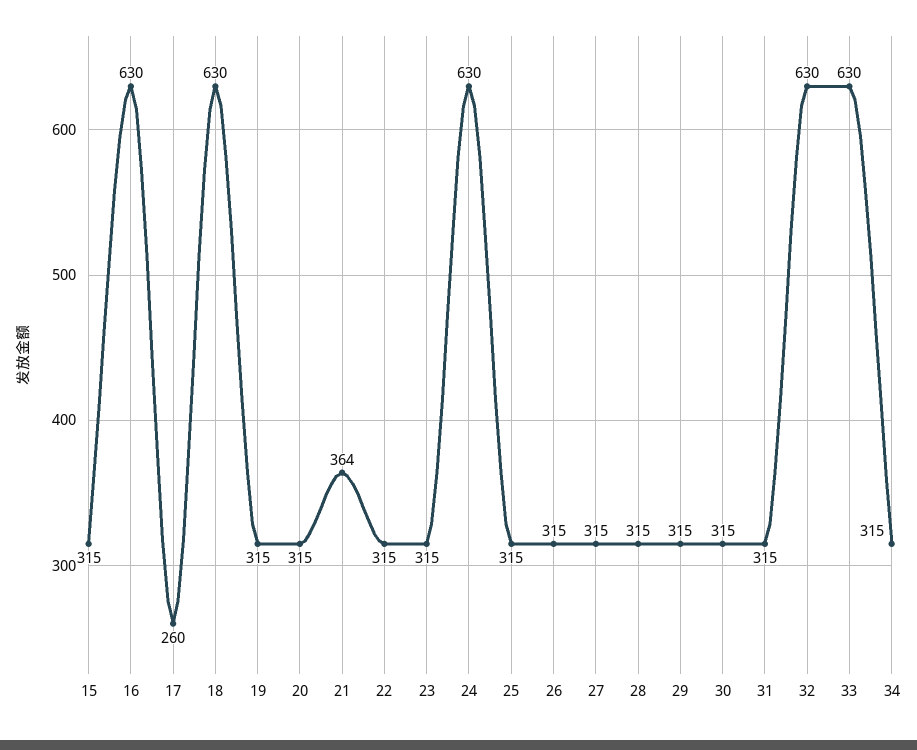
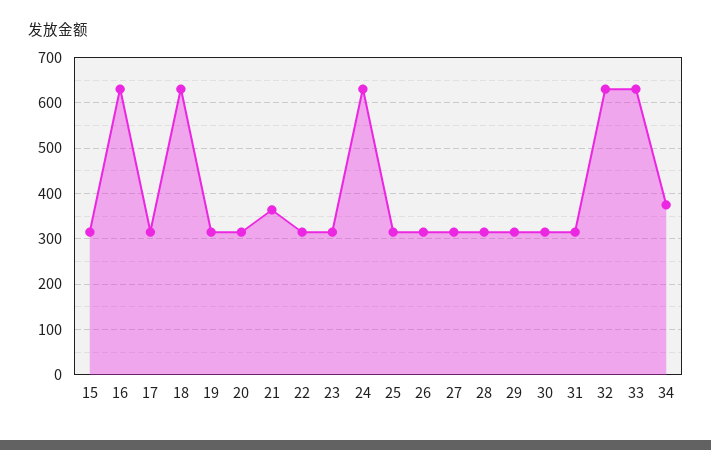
  {
    "15": 315,
    "16": 630,
-   "17": 260,
+   "17": 320,
    "18": 630,
    "19": 315,
    "20": 315,
    "21": 364,
    "22": 315,
    "23": 315,
    "24": 630,
    "25": 315,
    "26": 315,
    "27": 315,
    "28": 315,
    "29": 315,
    "30": 315,
    "31": 315,
    "32": 630,
    "33": 630,
-   "34": 315
+   "34": 380
  }

